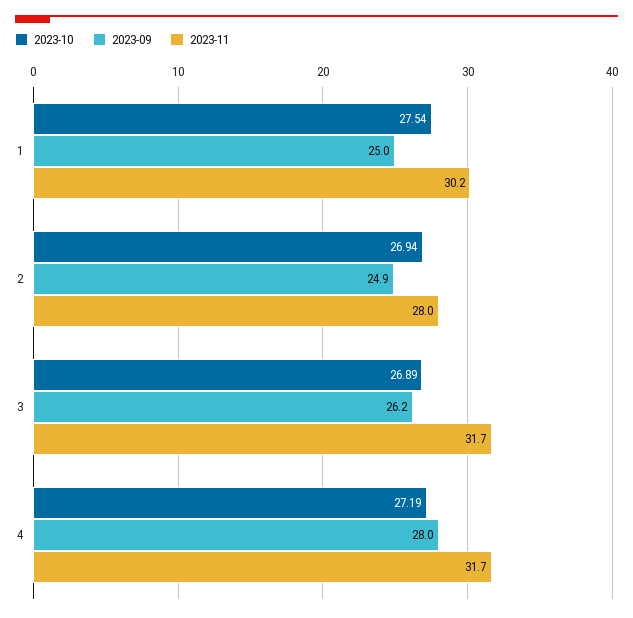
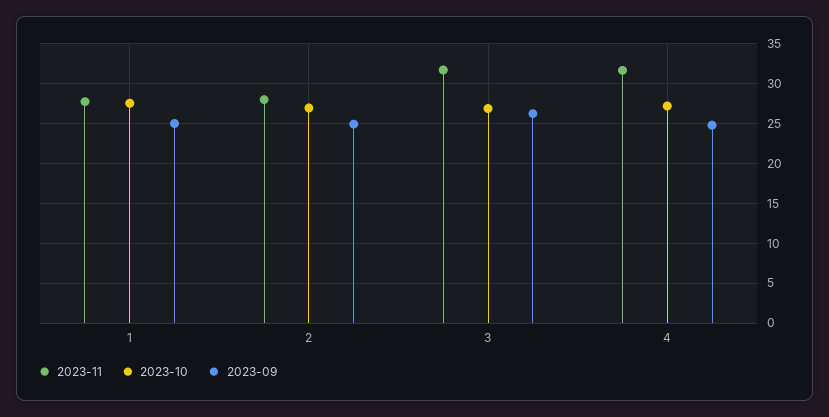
  {
    "2023-10": {
      "1": 27.54,
      "2": 26.94,
      "3": 26.89,
      "4": 27.19
    },
    "2023-09": {
      "1": 25,
      "2": 24.9,
      "3": 26.2,
-     "4": 28
+     "4": 25
    },
    "2023-11": {
-     "1": 30.2,
+     "1": 28,
      "2": 28,
      "3": 31.7,
      "4": 31.7
    }
  }

